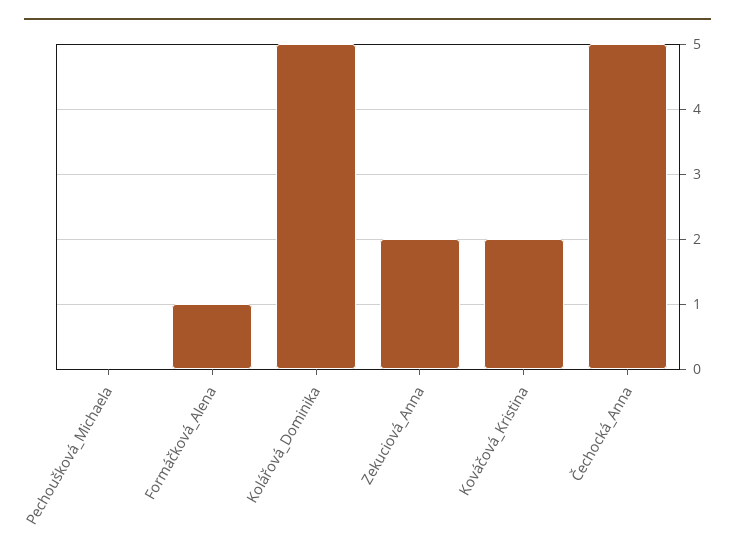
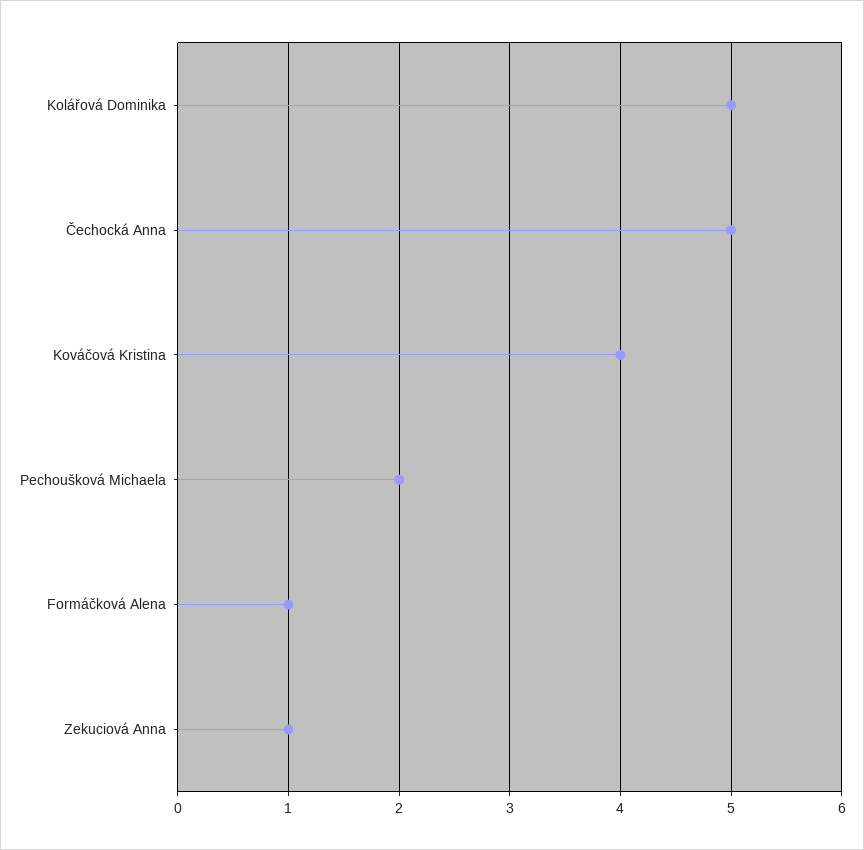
  {
-   "Pechoušková_Michaela": 0,
+   "Pechoušková_Michaela": 2,
    "Formáčková_Alena": 1,
    "Kolářová_Dominika": 5,
-   "Zekuciová_Anna": 2,
+   "Zekuciová_Anna": 1,
-   "Kováčová_Kristina": 2,
+   "Kováčová_Kristina": 4,
    "Čechocká_Anna": 5
  }

